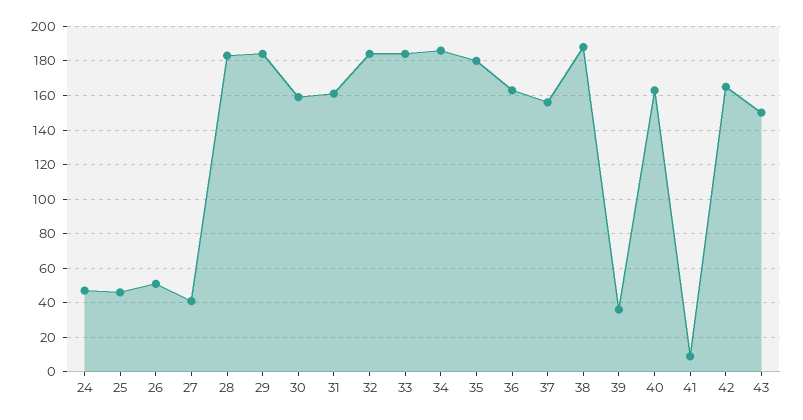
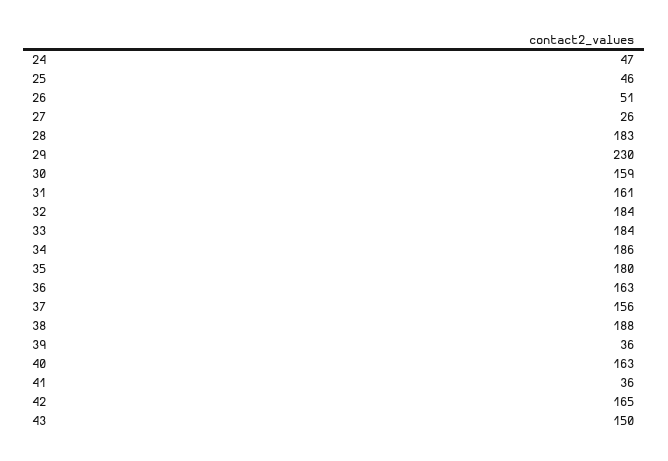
  {
    "24": 47,
    "25": 46,
    "26": 51,
-   "27": 40,
+   "27": 26,
    "28": 183,
-   "29": 185,
+   "29": 230,
    "30": 159,
    "31": 161,
    "32": 184,
    "33": 184,
    "34": 186,
    "35": 180,
    "36": 163,
    "37": 156,
    "38": 188,
    "39": 36,
    "40": 163,
-   "41": 10,
+   "41": 36,
    "42": 165,
    "43": 150
  }

